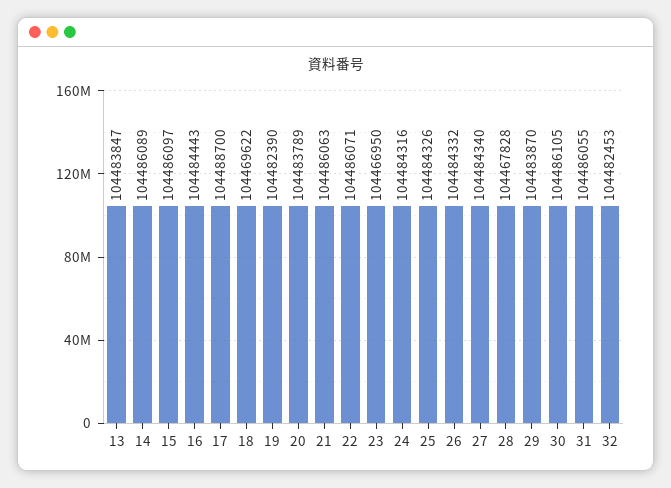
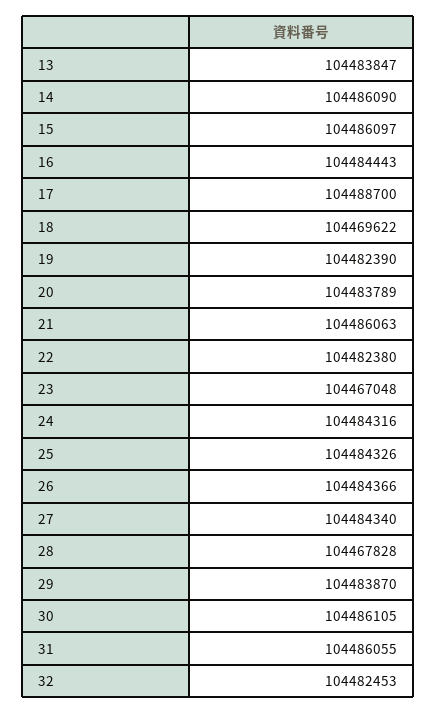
  {
    "13": 104483847,
-   "14": 104486089,
+   "14": 104486090,
    "15": 104486097,
    "16": 104484443,
    "17": 104488700,
    "18": 104469622,
    "19": 104482390,
    "20": 104483789,
    "21": 104486063,
-   "22": 104486071,
+   "22": 104482380,
-   "23": 104466950,
+   "23": 104467048,
    "24": 104484316,
    "25": 104484326,
-   "26": 104484332,
+   "26": 104484366,
    "27": 104484340,
    "28": 104467828,
    "29": 104483870,
    "30": 104486105,
    "31": 104486055,
    "32": 104482453
  }

